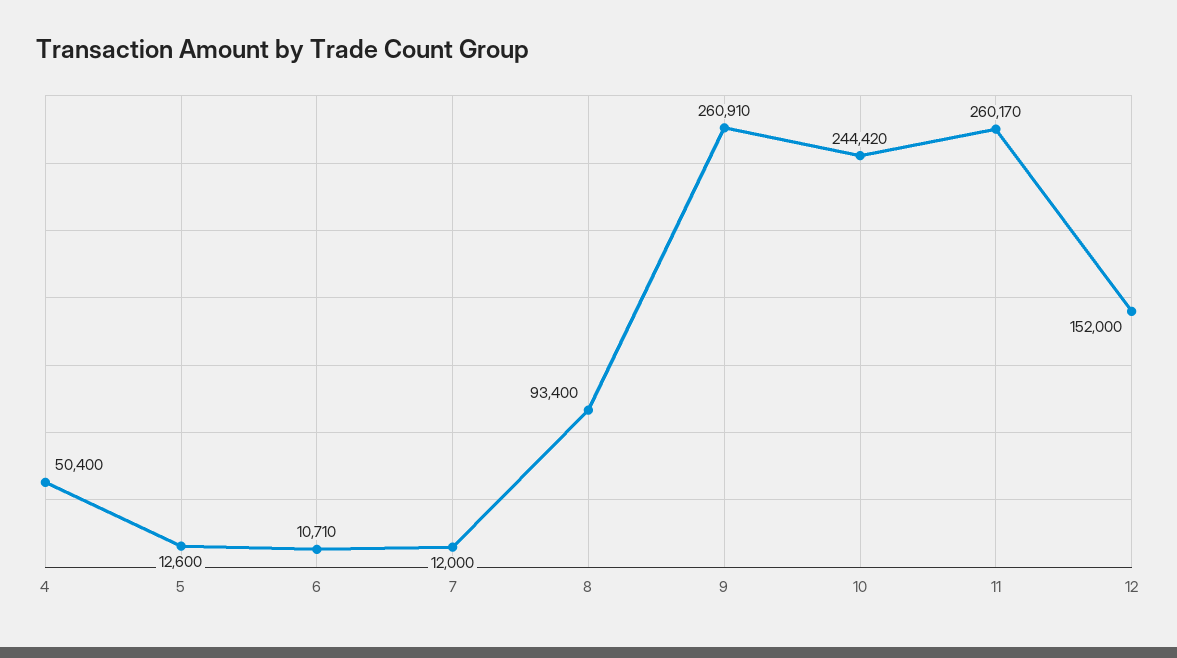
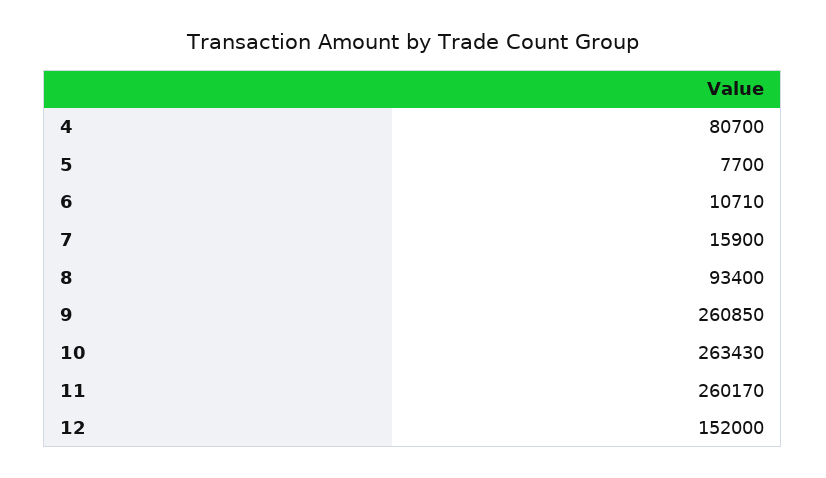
  {
-   "4": 50400,
+   "4": 80700,
-   "5": 12600,
+   "5": 7700,
    "6": 10710,
-   "7": 12000,
+   "7": 15900,
    "8": 93400,
-   "9": 260910,
+   "9": 260850,
-   "10": 244420,
+   "10": 263430,
    "11": 260170,
    "12": 152000
  }

